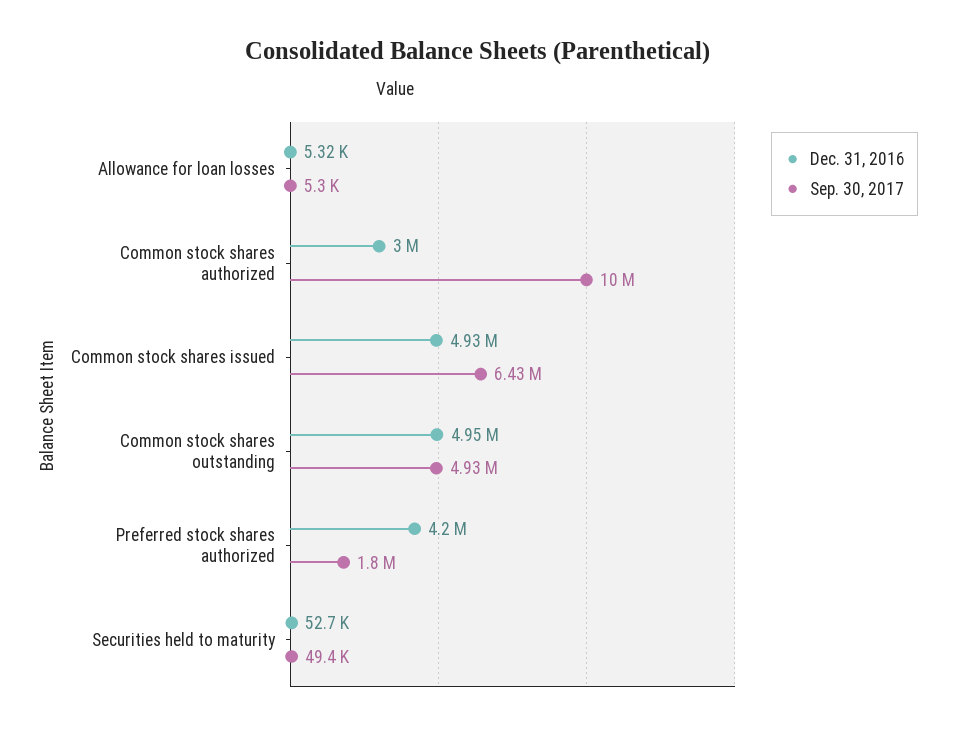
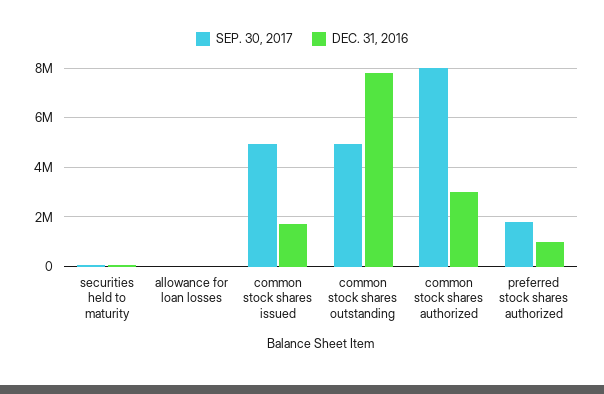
  {
    "Dec. 31, 2016": {
      "Allowance for loan losses": 5320,
      "Common stock shares authorized": 3000000,
-     "Common stock shares issued": 4930000,
+     "Common stock shares issued": 1750000,
-     "Common stock shares outstanding": 4950000,
+     "Common stock shares outstanding": 7750000,
-     "Preferred stock shares authorized": 4200000,
+     "Preferred stock shares authorized": 1000000,
      "Securities held to maturity": 52700
    },
    "Sep. 30, 2017": {
      "Allowance for loan losses": 5300,
-     "Common stock shares authorized": 10000000,
+     "Common stock shares authorized": 8000000,
-     "Common stock shares issued": 6430000,
+     "Common stock shares issued": 5000000,
      "Common stock shares outstanding": 4930000,
      "Preferred stock shares authorized": 1800000,
      "Securities held to maturity": 49400
    }
  }

